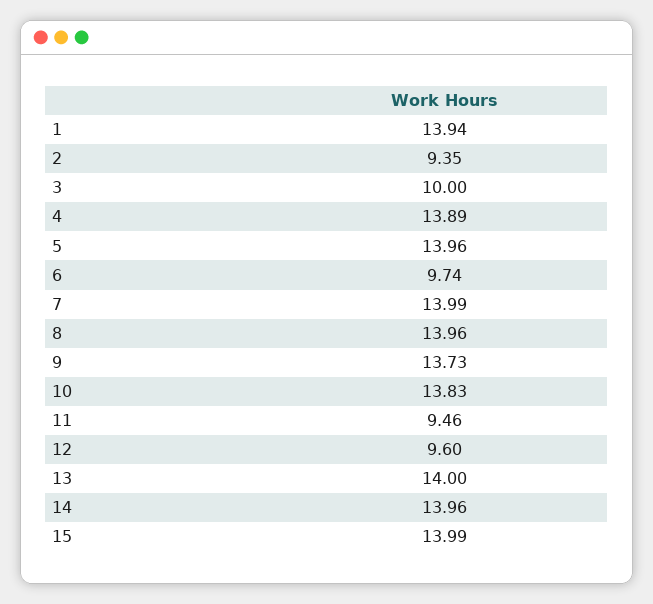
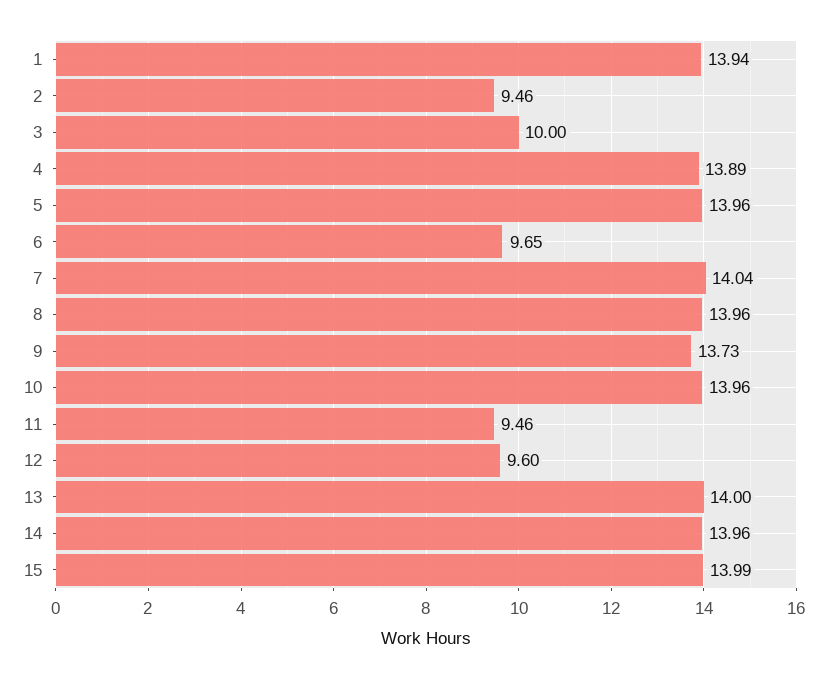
  {
    "1": 13.94,
-   "2": 9.35,
+   "2": 9.46,
    "3": 10,
    "4": 13.89,
    "5": 13.96,
-   "6": 9.74,
+   "6": 9.65,
-   "7": 13.99,
+   "7": 14.04,
    "8": 13.96,
    "9": 13.73,
-   "10": 13.83,
+   "10": 13.96,
    "11": 9.46,
    "12": 9.6,
    "13": 14,
    "14": 13.96,
    "15": 13.99
  }

